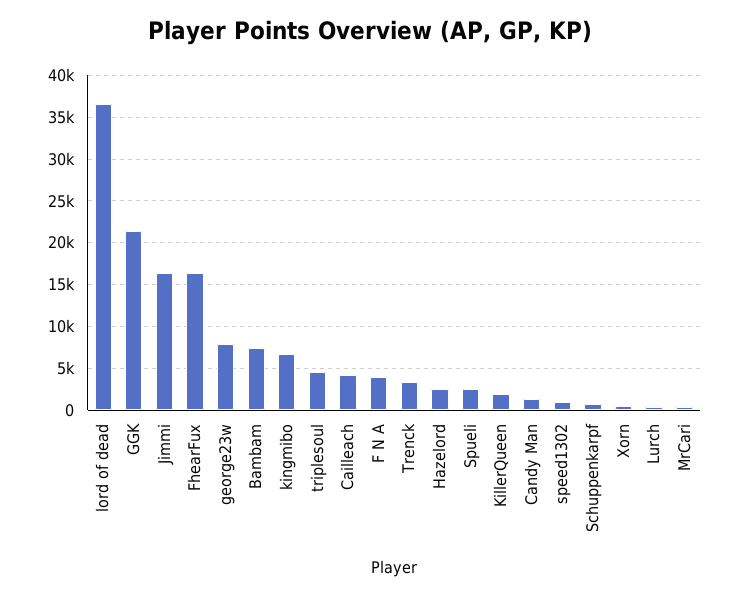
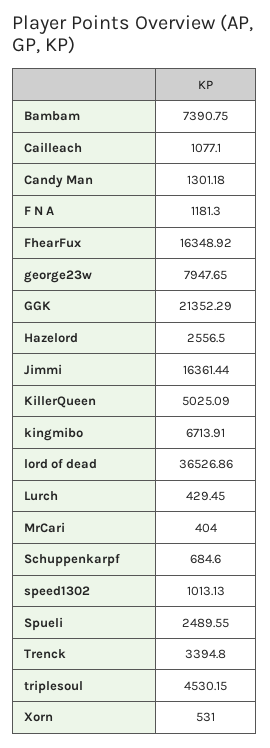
  {
    "lord of dead": 36526.86,
    "GGK": 21352.29,
    "Jimmi": 16361.44,
    "FhearFux": 16348.92,
    "george23w": 7947.65,
    "Bambam": 7390.75,
    "kingmibo": 6713.91,
    "triplesoul": 4530.15,
-   "Cailleach": 4000,
+   "Cailleach": 1077.1,
-   "F N A": 4000,
+   "F N A": 1181.3,
    "Trenck": 3394.8,
    "Hazelord": 2556.5,
    "Spueli": 2489.55,
-   "KillerQueen": 2000,
+   "KillerQueen": 5025.09,
    "Candy Man": 1301.18,
    "speed1302": 1013.13,
    "Schuppenkarpf": 684.6,
    "Xorn": 531,
    "Lurch": 429.45,
    "MrCari": 404
  }

